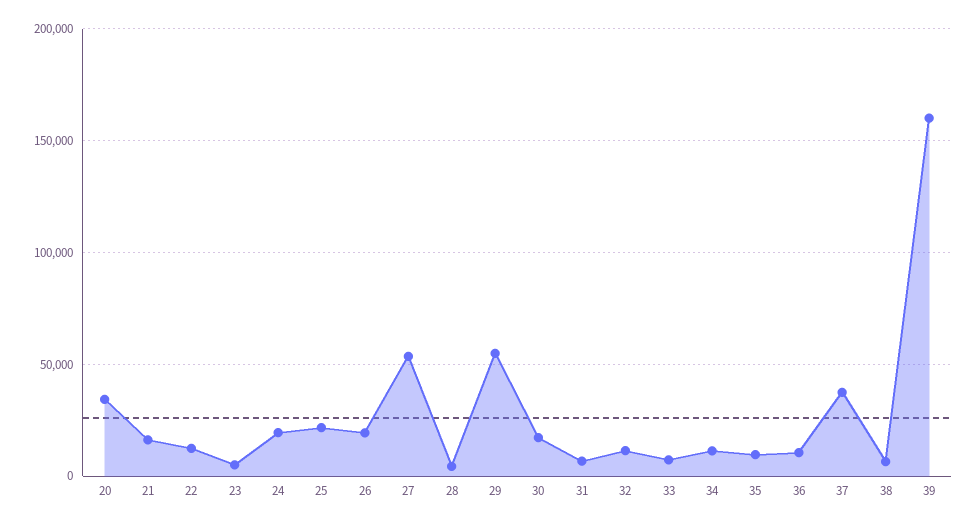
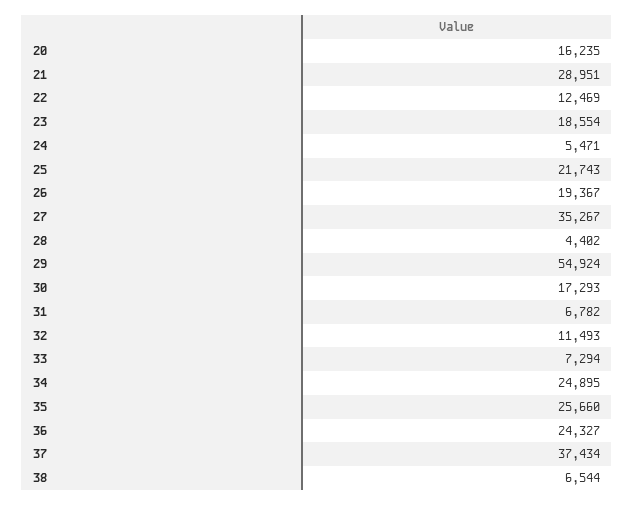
  {
-   "20": 35000,
+   "20": 16235,
-   "21": 15000,
+   "21": 28951,
    "22": 12469,
-   "23": 5000,
+   "23": 18554,
-   "24": 20000,
+   "24": 5471,
    "25": 21743,
    "26": 19367,
-   "27": 55000,
+   "27": 35267,
    "28": 4402,
    "29": 54924,
    "30": 17293,
    "31": 6782,
    "32": 11493,
    "33": 7294,
-   "34": 10000,
+   "34": 24895,
-   "35": 10000,
+   "35": 25660,
-   "36": 10000,
+   "36": 24327,
    "37": 37434,
-   "38": 6544,
+   "38": 6544
-   "39": 160000
  }

